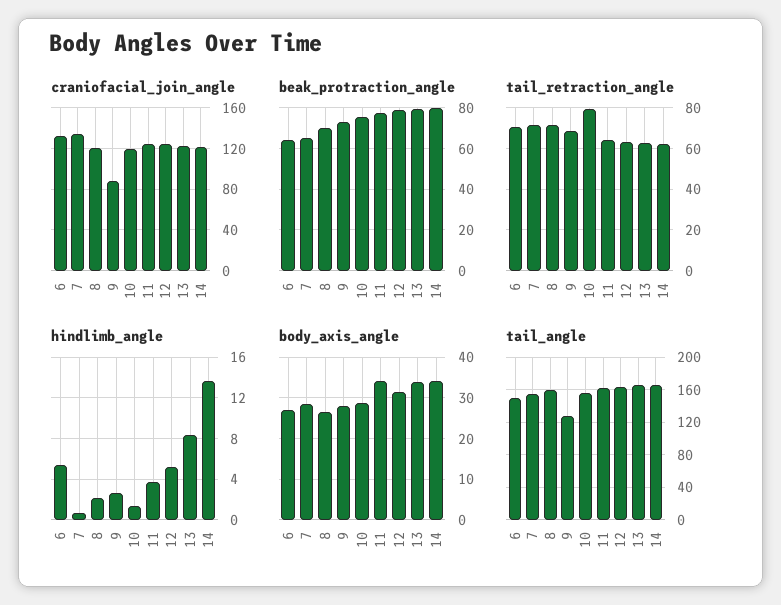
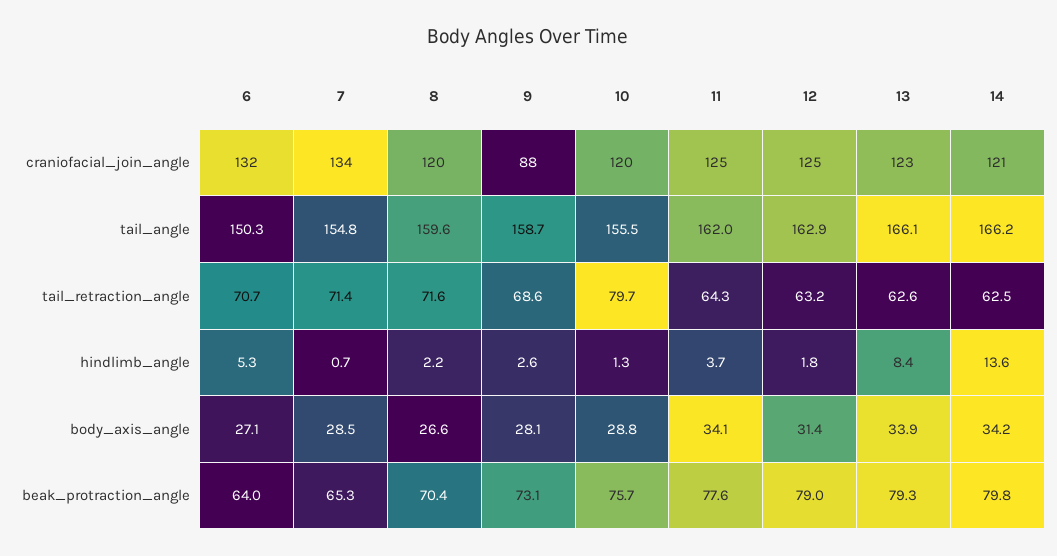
  {
    "craniofacial_join_angle": {
      "6": 132,
      "7": 134,
      "8": 120,
      "9": 88,
      "10": 120,
      "11": 125,
      "12": 125,
      "13": 123,
      "14": 121
    },
    "beak_protraction_angle": {
      "6": 64,
      "7": 65.3,
      "8": 70.4,
      "9": 73.1,
      "10": 75.7,
      "11": 77.6,
      "12": 79,
      "13": 79.3,
      "14": 79.8
    },
    "tail_retraction_angle": {
      "6": 70.7,
      "7": 71.4,
      "8": 71.6,
      "9": 68.6,
      "10": 79.7,
      "11": 64.3,
      "12": 63.2,
      "13": 62.6,
      "14": 62.5
    },
    "hindlimb_angle": {
      "6": 5.3,
      "7": 0.7,
      "8": 2.2,
      "9": 2.6,
      "10": 1.3,
      "11": 3.7,
-     "12": 5,
+     "12": 1.8,
      "13": 8.4,
      "14": 13.6
    },
    "body_axis_angle": {
      "6": 27.1,
      "7": 28.5,
      "8": 26.6,
      "9": 28.1,
      "10": 28.8,
      "11": 34.1,
      "12": 31.4,
      "13": 33.9,
      "14": 34.2
    },
    "tail_angle": {
      "6": 150.3,
      "7": 154.8,
      "8": 159.6,
-     "9": 130,
+     "9": 158.7,
      "10": 155.5,
      "11": 162,
      "12": 162.9,
      "13": 166.1,
      "14": 166.2
    }
  }

